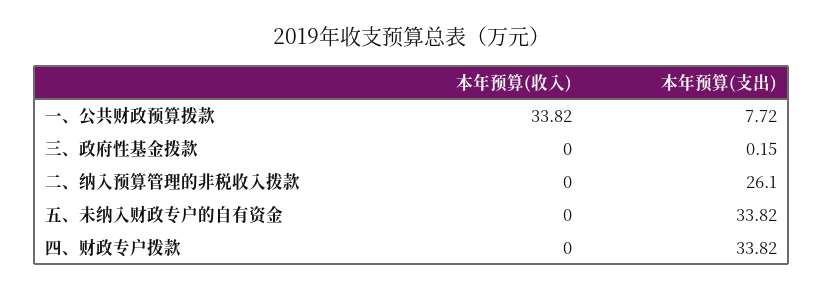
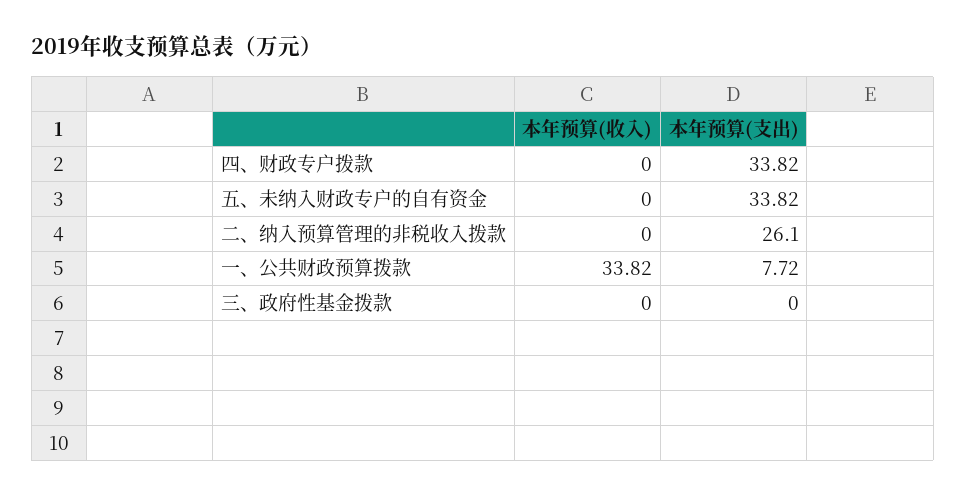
  {
    "本年预算(收入)": {
      "一、公共财政预算拨款": 33.82,
      "三、政府性基金拨款": 0,
      "二、纳入预算管理的非税收入拨款": 0,
      "五、未纳入财政专户的自有资金": 0,
      "四、财政专户拨款": 0
    },
    "本年预算(支出)": {
      "一、公共财政预算拨款": 7.72,
-     "三、政府性基金拨款": 0.15,
+     "三、政府性基金拨款": 0,
      "二、纳入预算管理的非税收入拨款": 26.1,
      "五、未纳入财政专户的自有资金": 33.82,
      "四、财政专户拨款": 33.82
    }
  }

